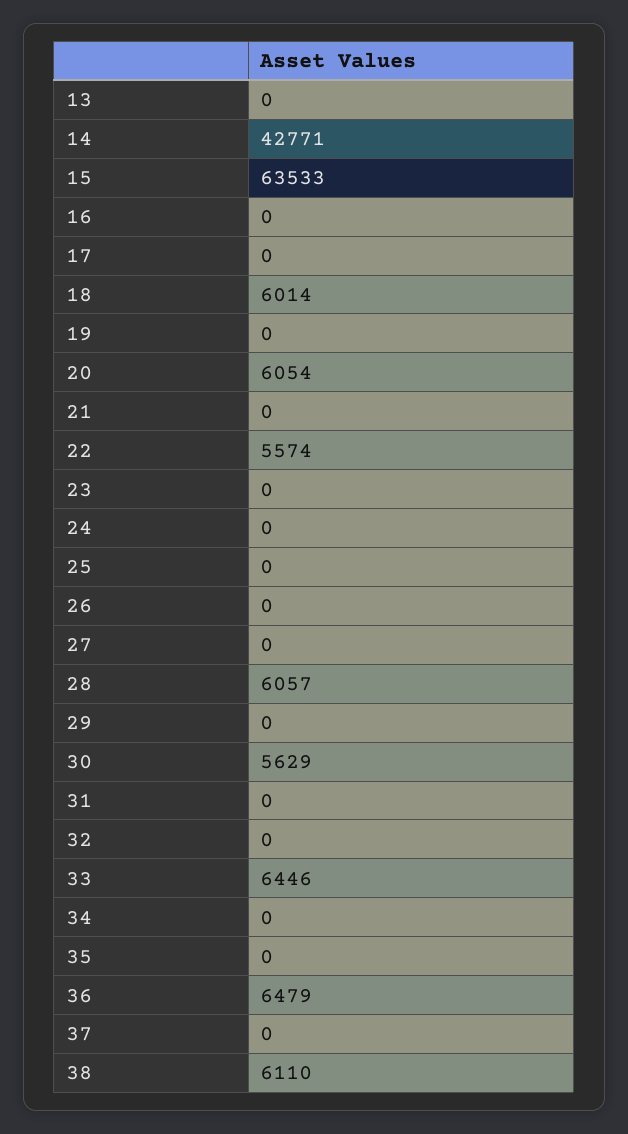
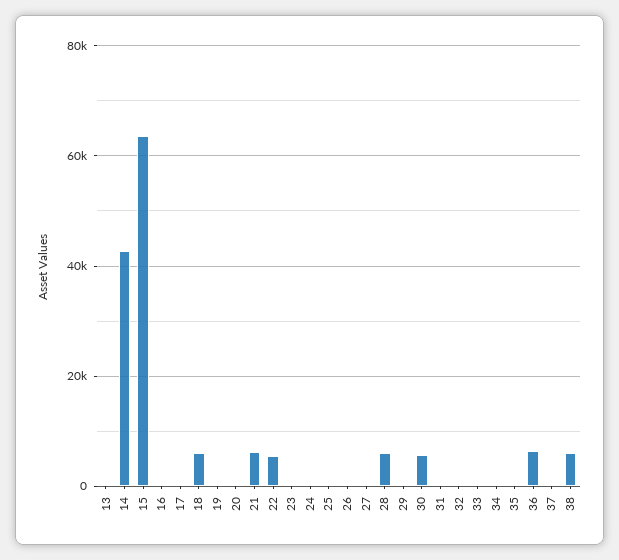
  {
    "13": 0,
    "14": 42771,
    "15": 63533,
    "16": 0,
    "17": 0,
    "18": 6014,
    "19": 0,
-   "20": 6054,
+   "20": 0,
-   "21": 0,
+   "21": 6000,
    "22": 5574,
    "23": 0,
    "24": 0,
    "25": 0,
    "26": 0,
    "27": 0,
    "28": 6057,
    "29": 0,
    "30": 5629,
    "31": 0,
    "32": 0,
-   "33": 6446,
+   "33": 0,
    "34": 0,
    "35": 0,
    "36": 6479,
    "37": 0,
    "38": 6110
  }

